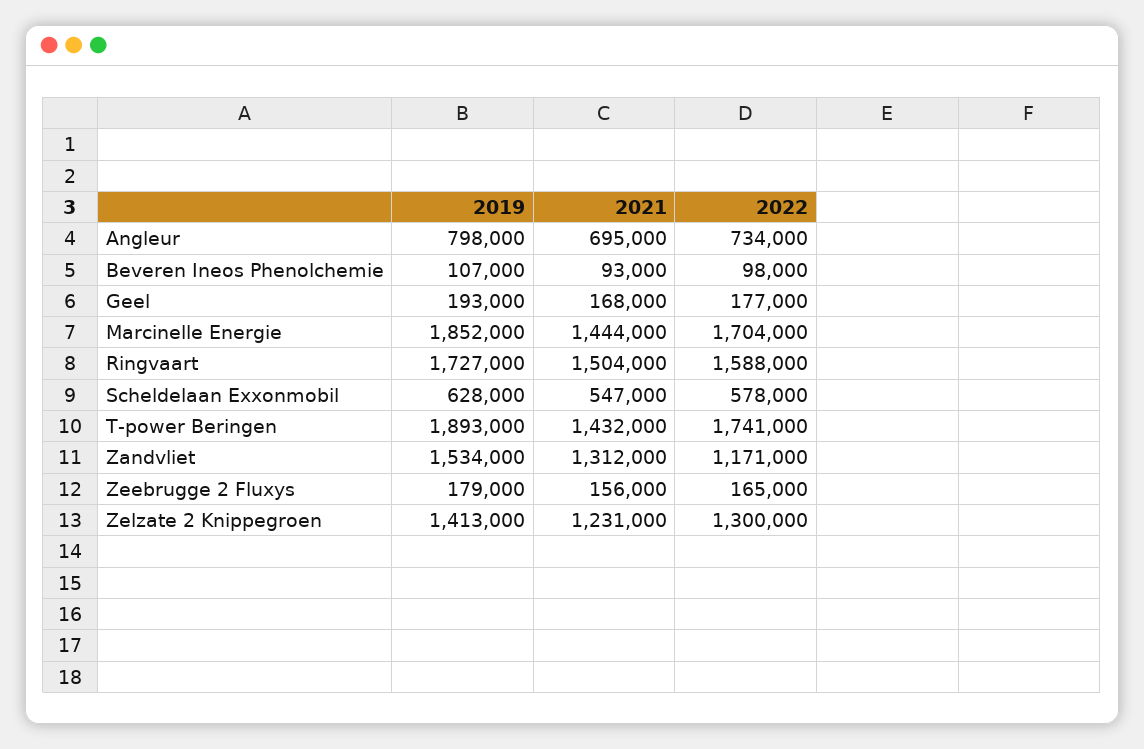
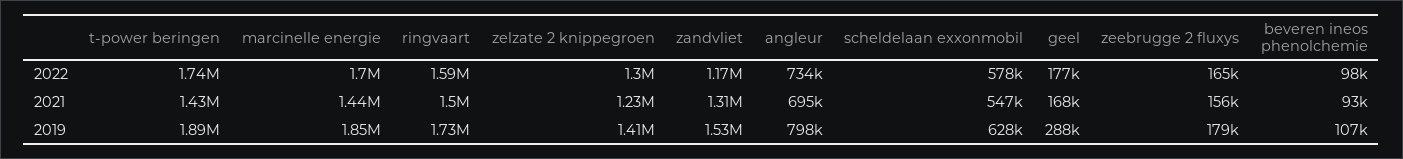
  {
    "2019": {
      "Angleur": 798000,
      "Beveren Ineos Phenolchemie": 107000,
-     "Geel": 193000,
+     "Geel": 288000,
      "Marcinelle Energie": 1852000,
      "Ringvaart": 1727000,
      "Scheldelaan Exxonmobil": 628000,
      "T-power Beringen": 1893000,
      "Zandvliet": 1534000,
      "Zeebrugge 2 Fluxys": 179000,
      "Zelzate 2 Knippegroen": 1413000
    },
    "2021": {
      "Angleur": 695000,
      "Beveren Ineos Phenolchemie": 93000,
      "Geel": 168000,
      "Marcinelle Energie": 1444000,
      "Ringvaart": 1504000,
      "Scheldelaan Exxonmobil": 547000,
      "T-power Beringen": 1432000,
      "Zandvliet": 1312000,
      "Zeebrugge 2 Fluxys": 156000,
      "Zelzate 2 Knippegroen": 1231000
    },
    "2022": {
      "Angleur": 734000,
      "Beveren Ineos Phenolchemie": 98000,
      "Geel": 177000,
      "Marcinelle Energie": 1704000,
      "Ringvaart": 1588000,
      "Scheldelaan Exxonmobil": 578000,
      "T-power Beringen": 1741000,
      "Zandvliet": 1171000,
      "Zeebrugge 2 Fluxys": 165000,
      "Zelzate 2 Knippegroen": 1300000
    }
  }

